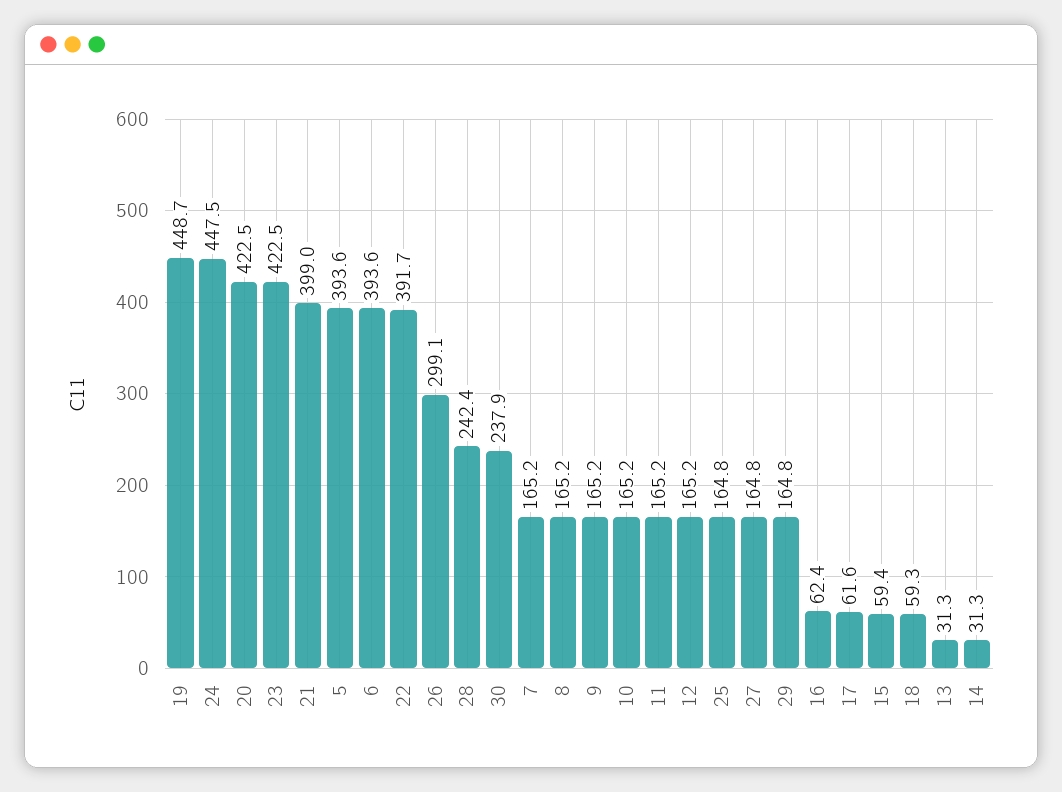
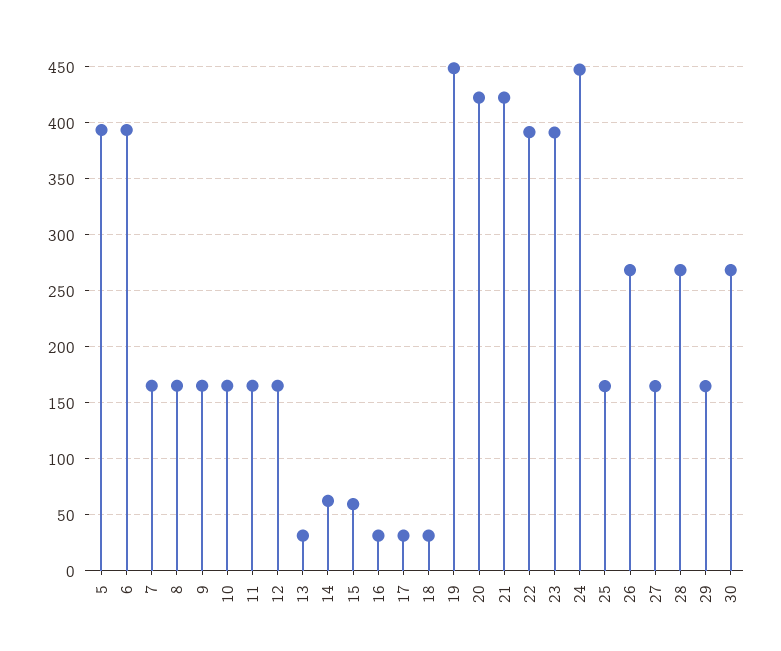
  {
    "19": 448.7,
    "24": 447.5,
    "20": 422.5,
-   "23": 422.5,
+   "23": 390,
-   "21": 399,
+   "21": 420,
    "5": 393.6,
    "6": 393.6,
    "22": 391.7,
-   "26": 299.1,
+   "26": 270,
-   "28": 242.4,
+   "28": 270,
-   "30": 237.9,
+   "30": 270,
    "7": 165.2,
    "8": 165.2,
    "9": 165.2,
    "10": 165.2,
    "11": 165.2,
    "12": 165.2,
    "25": 164.8,
    "27": 164.8,
    "29": 164.8,
-   "16": 62.4,
+   "16": 30,
-   "17": 61.6,
+   "17": 30,
    "15": 59.4,
-   "18": 59.3,
+   "18": 30,
    "13": 31.3,
-   "14": 31.3
+   "14": 60
  }

